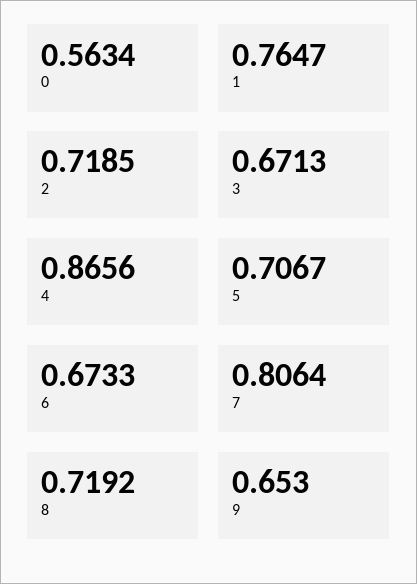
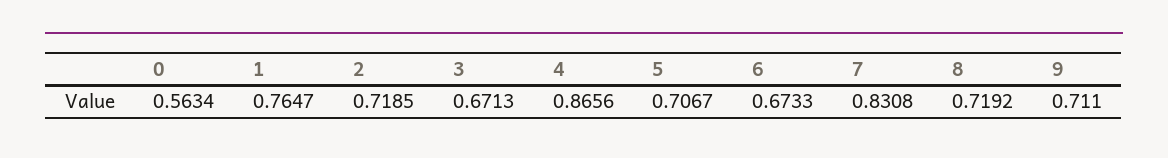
  {
    "0": 0.5634,
    "1": 0.7647,
    "2": 0.7185,
    "3": 0.6713,
    "4": 0.8656,
    "5": 0.7067,
    "6": 0.6733,
-   "7": 0.8064,
+   "7": 0.8308,
    "8": 0.7192,
-   "9": 0.653
+   "9": 0.711
  }

